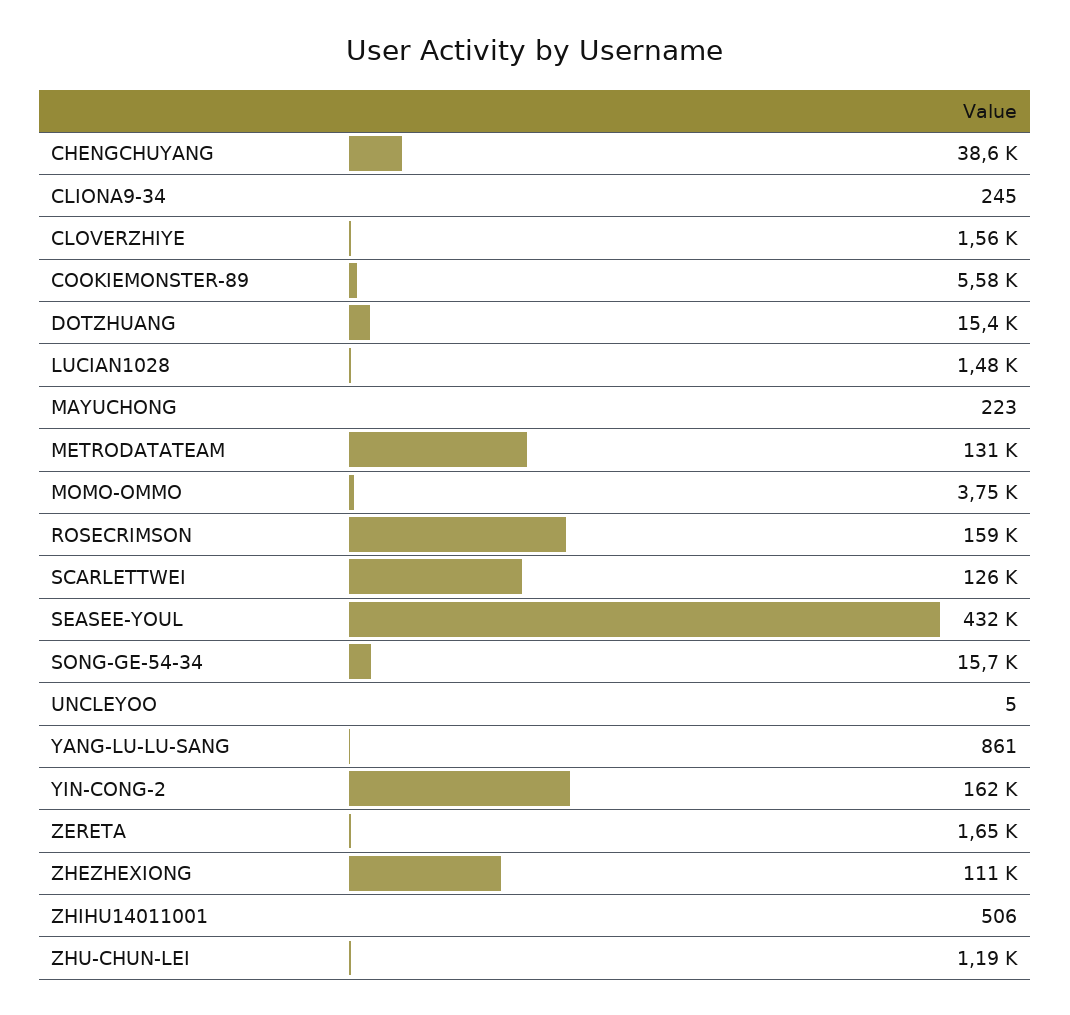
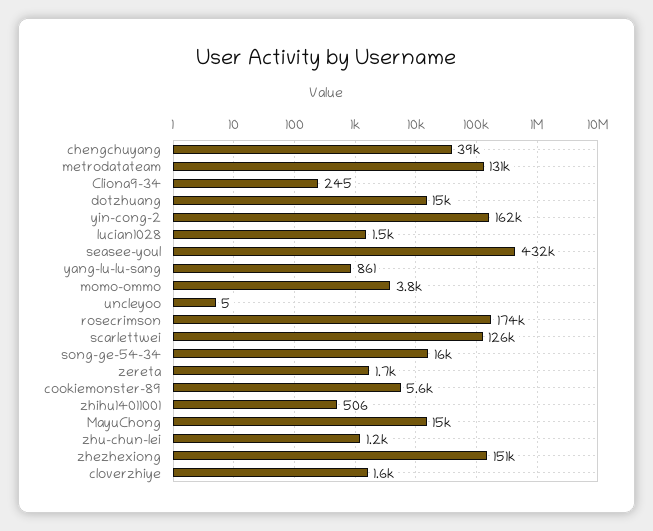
  {
    "CHENGCHUYANG": 38600,
    "CLIONA9-34": 245,
    "CLOVERZHIYE": 1560,
    "COOKIEMONSTER-89": 5580,
    "DOTZHUANG": 15400,
    "LUCIAN1028": 1480,
-   "MAYUCHONG": 223,
+   "MAYUCHONG": 15000,
    "METRODATATEAM": 131000,
    "MOMO-OMMO": 3750,
-   "ROSECRIMSON": 159000,
+   "ROSECRIMSON": 174000,
    "SCARLETTWEI": 126000,
    "SEASEE-YOUL": 432000,
    "SONG-GE-54-34": 15700,
    "UNCLEYOO": 5,
    "YANG-LU-LU-SANG": 861,
    "YIN-CONG-2": 162000,
    "ZERETA": 1650,
-   "ZHEZHEXIONG": 111000,
+   "ZHEZHEXIONG": 151000,
    "ZHIHU14011001": 506,
    "ZHU-CHUN-LEI": 1190
  }

